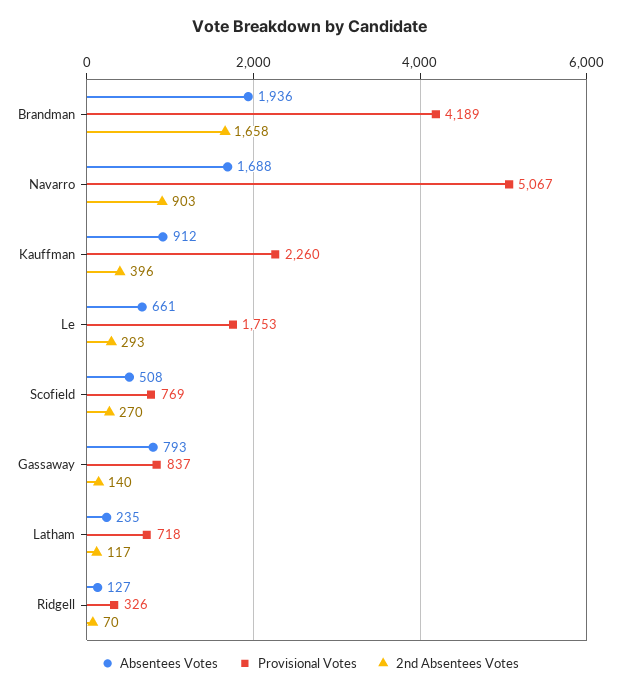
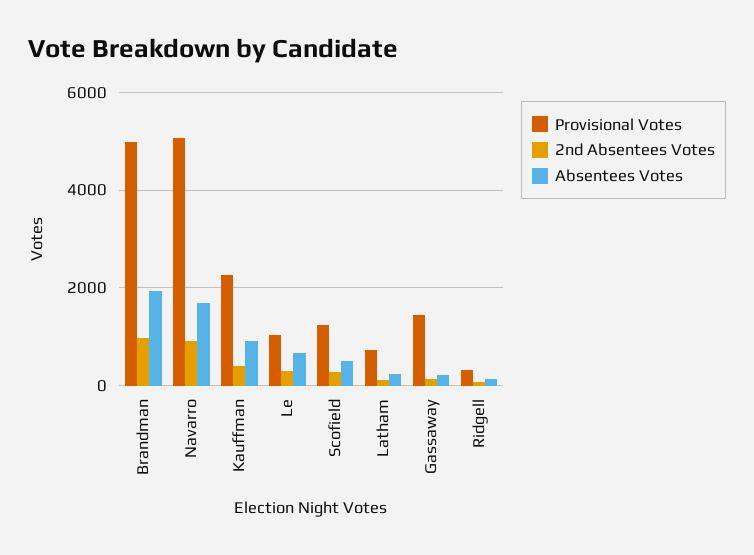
  {
    "Absentees Votes": {
      "Brandman": 1936,
      "Navarro": 1688,
      "Kauffman": 912,
      "Le": 661,
      "Scofield": 508,
-     "Gassaway": 793,
+     "Gassaway": 200,
      "Latham": 235,
      "Ridgell": 127
    },
    "Provisional Votes": {
-     "Brandman": 4189,
+     "Brandman": 5000,
      "Navarro": 5067,
      "Kauffman": 2260,
-     "Le": 1753,
+     "Le": 1000,
-     "Scofield": 769,
+     "Scofield": 1200,
-     "Gassaway": 837,
+     "Gassaway": 1400,
      "Latham": 718,
      "Ridgell": 326
    },
    "2nd Absentees Votes": {
-     "Brandman": 1658,
+     "Brandman": 1000,
      "Navarro": 903,
      "Kauffman": 396,
      "Le": 293,
      "Scofield": 270,
      "Gassaway": 140,
      "Latham": 117,
      "Ridgell": 70
    }
  }

